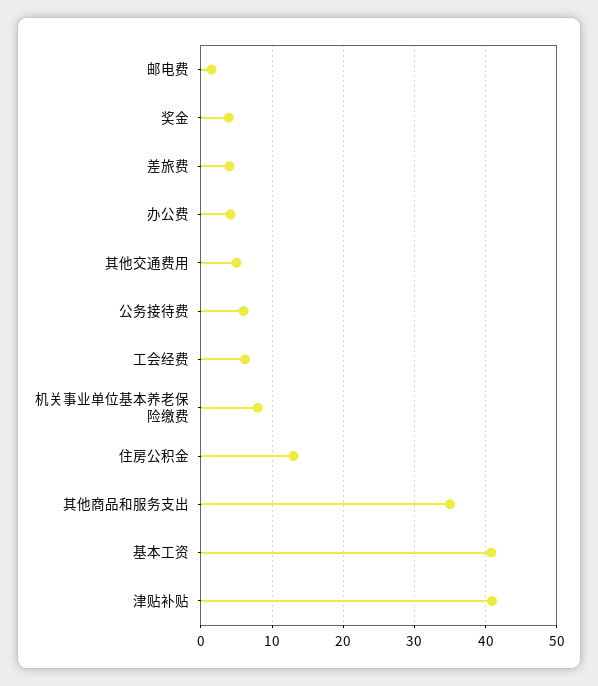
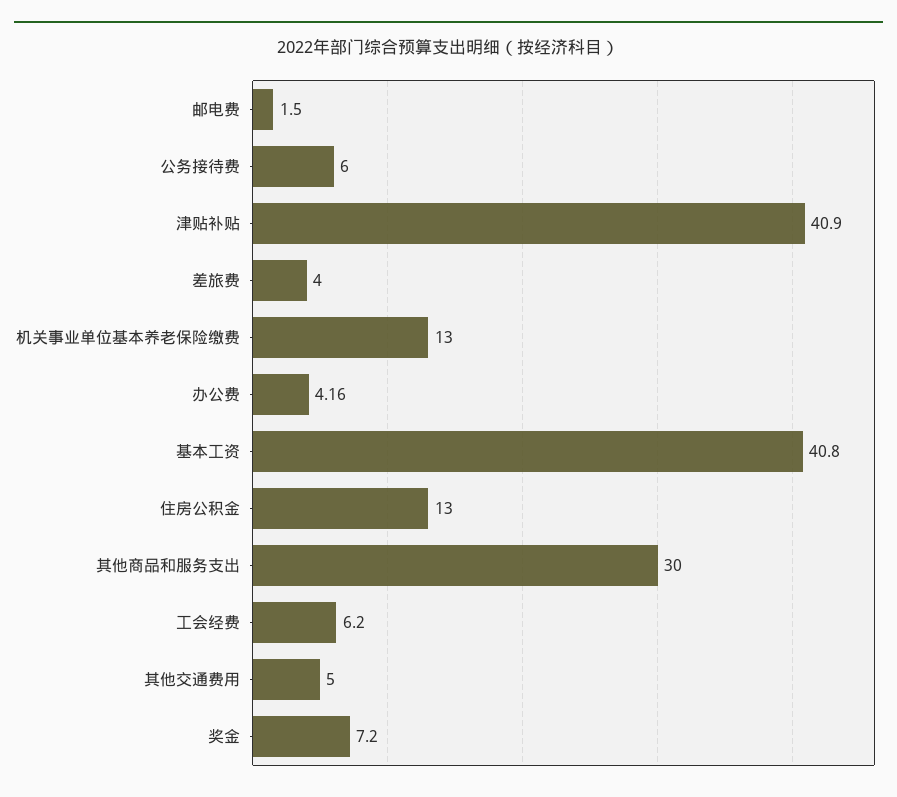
  {
    "邮电费": 1.5,
-   "奖金": 4,
+   "奖金": 7.2,
    "差旅费": 4,
    "办公费": 4.16,
    "其他交通费用": 5,
    "公务接待费": 6,
    "工会经费": 6.2,
-   "机关事业单位基本养老保险缴费": 8,
+   "机关事业单位基本养老保险缴费": 13,
    "住房公积金": 13,
-   "其他商品和服务支出": 35,
+   "其他商品和服务支出": 30,
    "基本工资": 40.8,
    "津贴补贴": 40.9
  }

